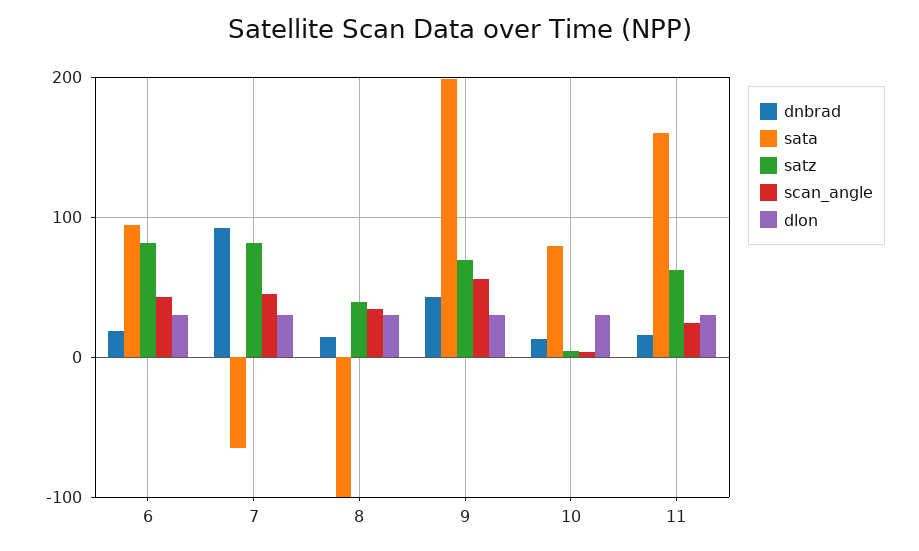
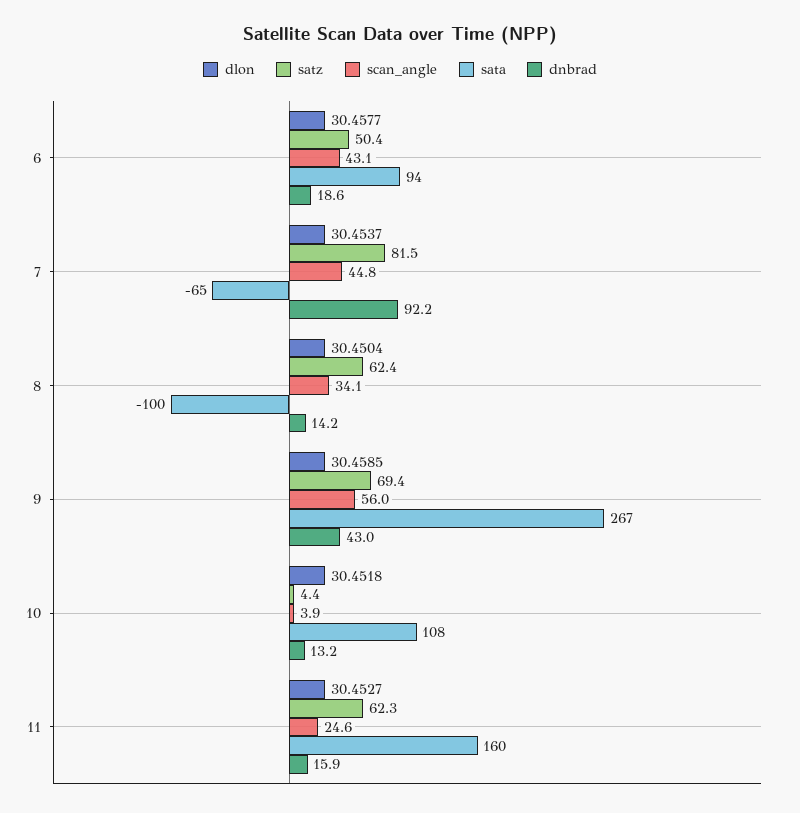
  {
    "dnbrad": {
      "6": 18.6,
      "7": 92.2,
      "8": 14.2,
      "9": 43,
      "10": 13.2,
      "11": 15.9
    },
    "sata": {
      "6": 94,
      "7": -65,
      "8": -100,
-     "9": 200,
+     "9": 267,
-     "10": 80,
+     "10": 108,
      "11": 160
    },
    "satz": {
-     "6": 80,
+     "6": 50.4,
      "7": 81.5,
-     "8": 40,
+     "8": 62.4,
      "9": 69.4,
      "10": 4.4,
      "11": 62.3
    },
    "scan_angle": {
      "6": 43.1,
      "7": 44.8,
      "8": 34.1,
      "9": 56,
      "10": 3.9,
      "11": 24.6
    },
    "dlon": {
      "6": 30.4577,
      "7": 30.4537,
      "8": 30.4504,
      "9": 30.4585,
      "10": 30.4518,
      "11": 30.4527
    }
  }

